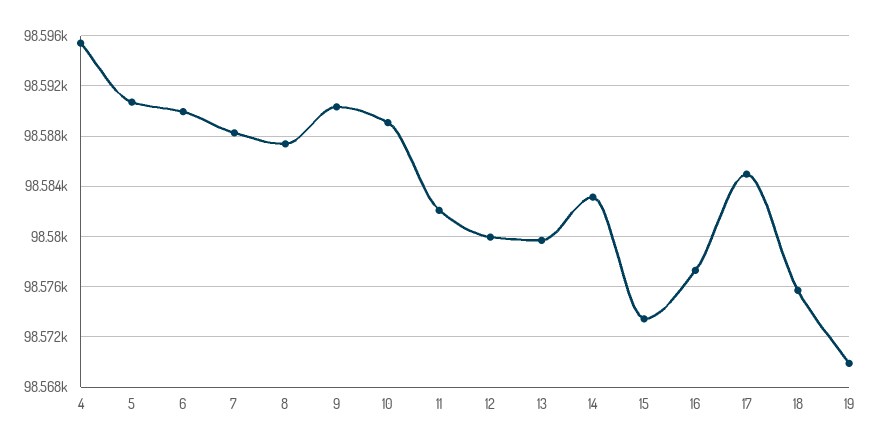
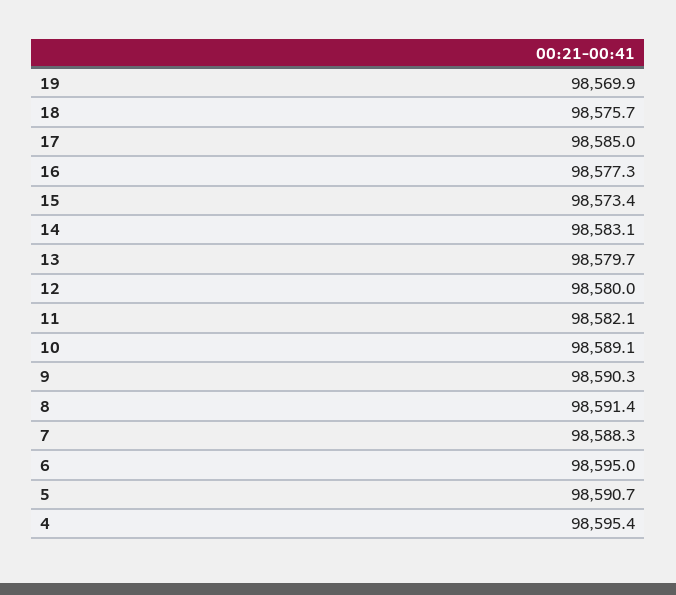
  {
    "4": 98595.4,
    "5": 98590.7,
-   "6": 98590,
+   "6": 98595,
    "7": 98588.3,
-   "8": 98587.5,
+   "8": 98591.4,
    "9": 98590.3,
    "10": 98589.1,
    "11": 98582.1,
    "12": 98580,
    "13": 98579.7,
    "14": 98583.1,
    "15": 98573.4,
    "16": 98577.3,
    "17": 98585,
    "18": 98575.7,
    "19": 98569.9
  }

